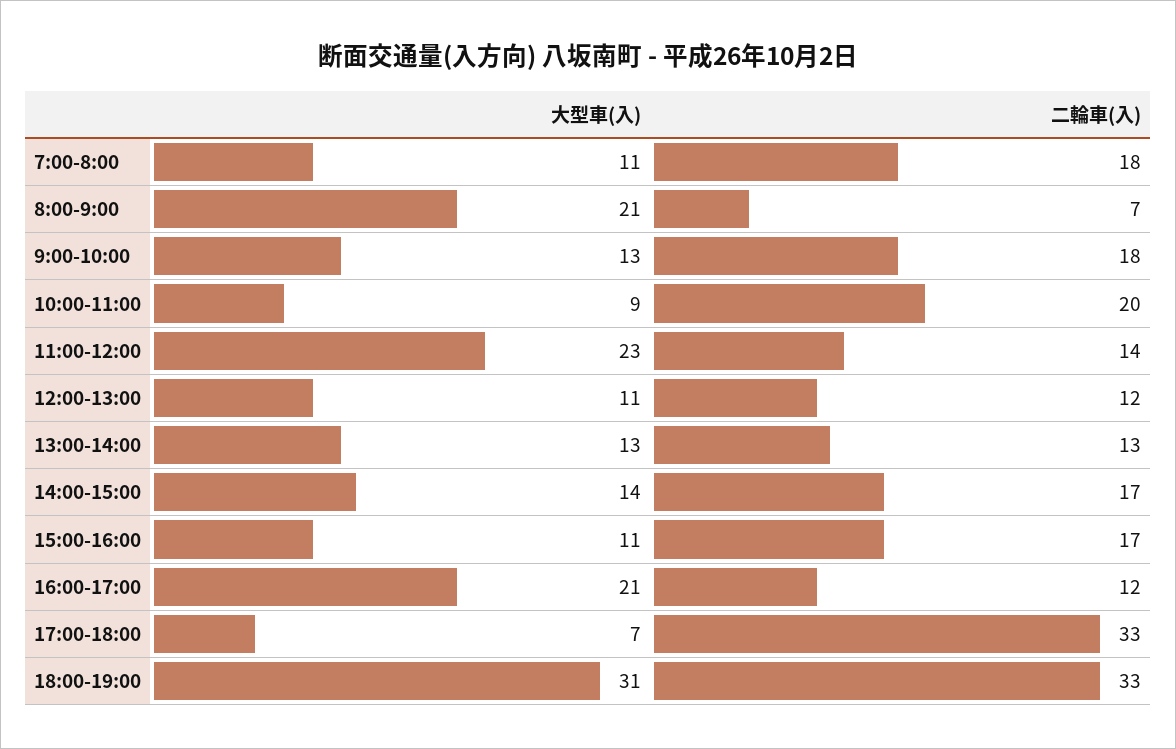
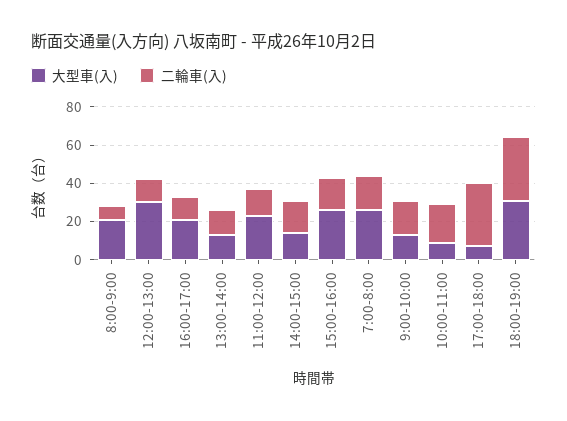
  {
    "大型車(入)": {
-     "7:00-8:00": 11,
+     "7:00-8:00": 25,
      "8:00-9:00": 21,
      "9:00-10:00": 13,
      "10:00-11:00": 9,
      "11:00-12:00": 23,
-     "12:00-13:00": 11,
+     "12:00-13:00": 30,
      "13:00-14:00": 13,
      "14:00-15:00": 14,
-     "15:00-16:00": 11,
+     "15:00-16:00": 25,
      "16:00-17:00": 21,
      "17:00-18:00": 7,
      "18:00-19:00": 31
    },
    "二輪車(入)": {
      "7:00-8:00": 18,
      "8:00-9:00": 7,
      "9:00-10:00": 18,
      "10:00-11:00": 20,
      "11:00-12:00": 14,
      "12:00-13:00": 12,
      "13:00-14:00": 13,
      "14:00-15:00": 17,
      "15:00-16:00": 17,
      "16:00-17:00": 12,
      "17:00-18:00": 33,
      "18:00-19:00": 33
    }
  }

